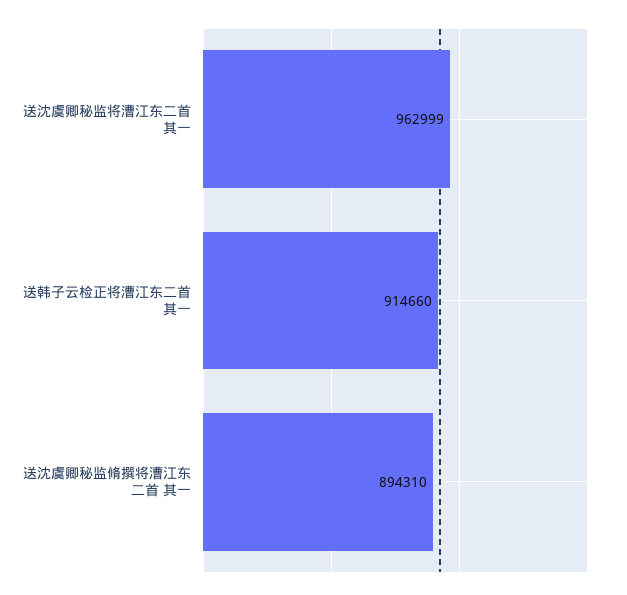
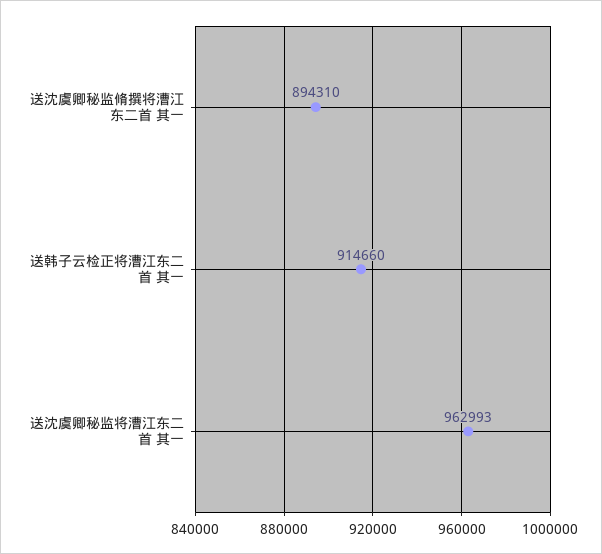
  {
-   "送沈虞卿秘监将漕江东二首 其一": 962999,
+   "送沈虞卿秘监将漕江东二首 其一": 962993,
    "送韩子云检正将漕江东二首 其一": 914660,
    "送沈虞卿秘监脩撰将漕江东二首 其一": 894310
  }

